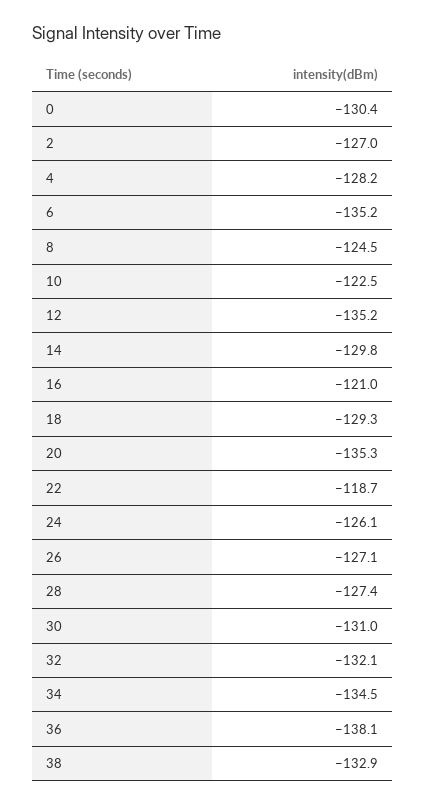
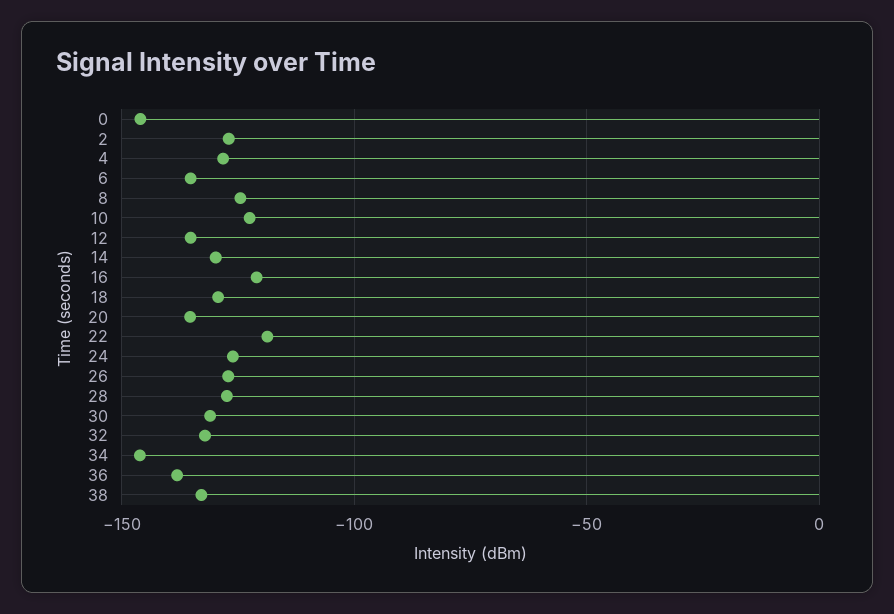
  {
-   "0": -130.4,
+   "0": -145,
    "2": -127,
    "4": -128.2,
    "6": -135.2,
    "8": -124.5,
    "10": -122.5,
    "12": -135.2,
    "14": -129.8,
    "16": -121,
    "18": -129.3,
    "20": -135.3,
    "22": -118.7,
    "24": -126.1,
    "26": -127.1,
    "28": -127.4,
    "30": -131,
    "32": -132.1,
-   "34": -134.5,
+   "34": -145,
    "36": -138.1,
    "38": -132.9
  }

